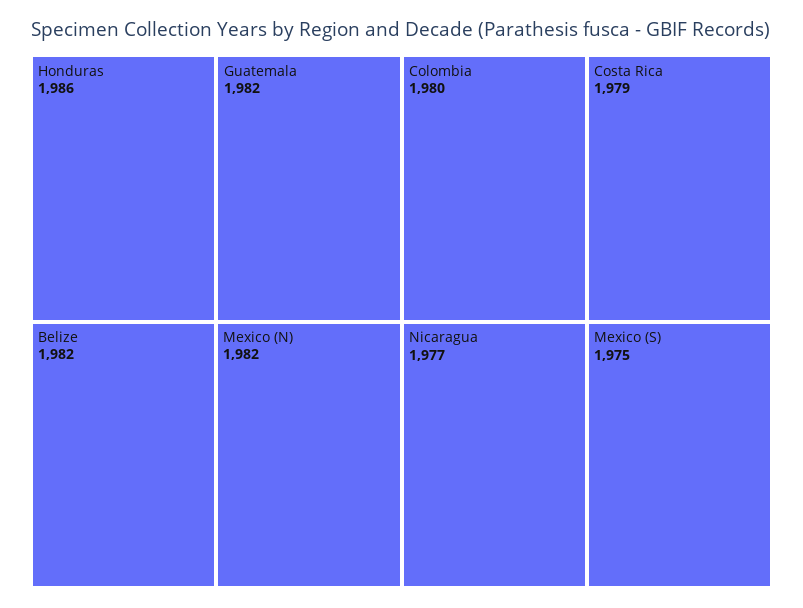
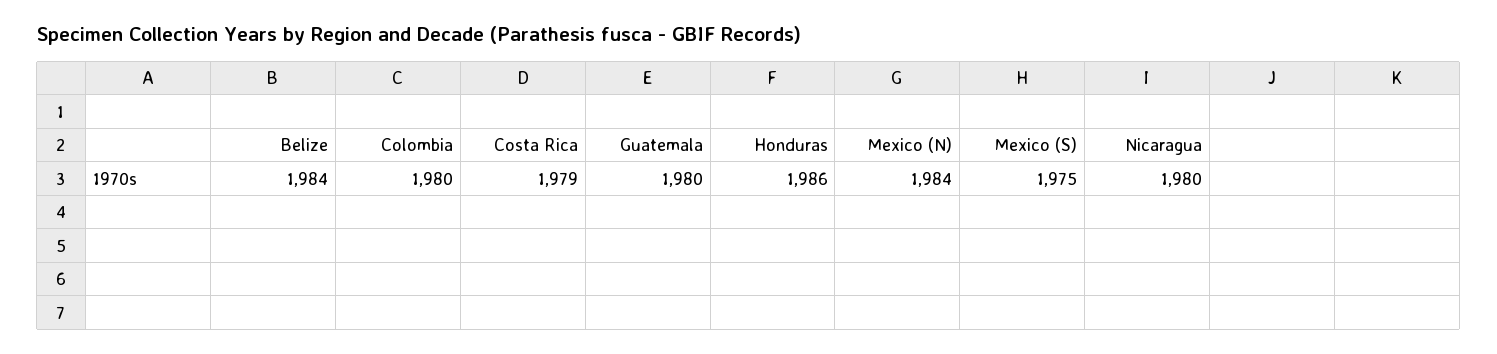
  {
    "Honduras": 1986,
-   "Guatemala": 1982,
+   "Guatemala": 1980,
-   "Belize": 1982,
+   "Belize": 1984,
-   "Mexico (N)": 1982,
+   "Mexico (N)": 1984,
    "Colombia": 1980,
    "Costa Rica": 1979,
-   "Nicaragua": 1977,
+   "Nicaragua": 1980,
    "Mexico (S)": 1975
  }

